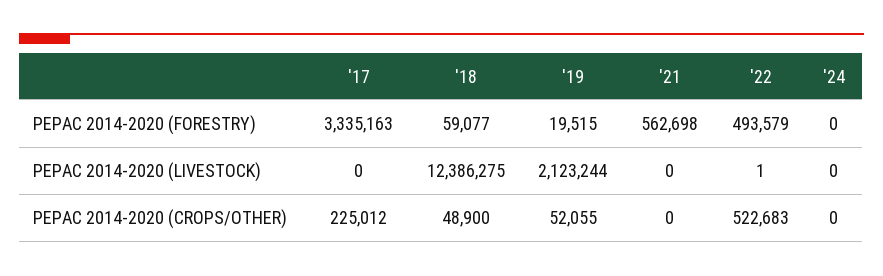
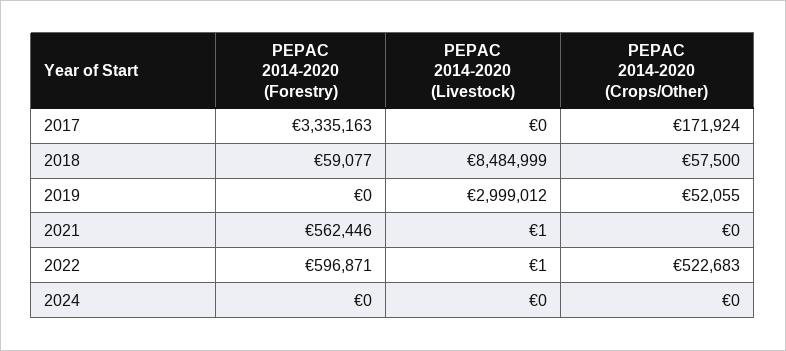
  {
    "'17": {
      "PEPAC 2014-2020 (FORESTRY)": 3335163,
      "PEPAC 2014-2020 (LIVESTOCK)": 0,
-     "PEPAC 2014-2020 (CROPS/OTHER)": 225012
+     "PEPAC 2014-2020 (CROPS/OTHER)": 171924
    },
    "'18": {
      "PEPAC 2014-2020 (FORESTRY)": 59077,
-     "PEPAC 2014-2020 (LIVESTOCK)": 12386275,
+     "PEPAC 2014-2020 (LIVESTOCK)": 8484999,
-     "PEPAC 2014-2020 (CROPS/OTHER)": 48900
+     "PEPAC 2014-2020 (CROPS/OTHER)": 57500
    },
    "'19": {
-     "PEPAC 2014-2020 (FORESTRY)": 19515,
+     "PEPAC 2014-2020 (FORESTRY)": 0,
-     "PEPAC 2014-2020 (LIVESTOCK)": 2123244,
+     "PEPAC 2014-2020 (LIVESTOCK)": 2999012,
      "PEPAC 2014-2020 (CROPS/OTHER)": 52055
    },
    "'21": {
-     "PEPAC 2014-2020 (FORESTRY)": 562698,
+     "PEPAC 2014-2020 (FORESTRY)": 562446,
-     "PEPAC 2014-2020 (LIVESTOCK)": 0,
+     "PEPAC 2014-2020 (LIVESTOCK)": 1,
      "PEPAC 2014-2020 (CROPS/OTHER)": 0
    },
    "'22": {
-     "PEPAC 2014-2020 (FORESTRY)": 493579,
+     "PEPAC 2014-2020 (FORESTRY)": 596871,
      "PEPAC 2014-2020 (LIVESTOCK)": 1,
      "PEPAC 2014-2020 (CROPS/OTHER)": 522683
    },
    "'24": {
      "PEPAC 2014-2020 (FORESTRY)": 0,
      "PEPAC 2014-2020 (LIVESTOCK)": 0,
      "PEPAC 2014-2020 (CROPS/OTHER)": 0
    }
  }

